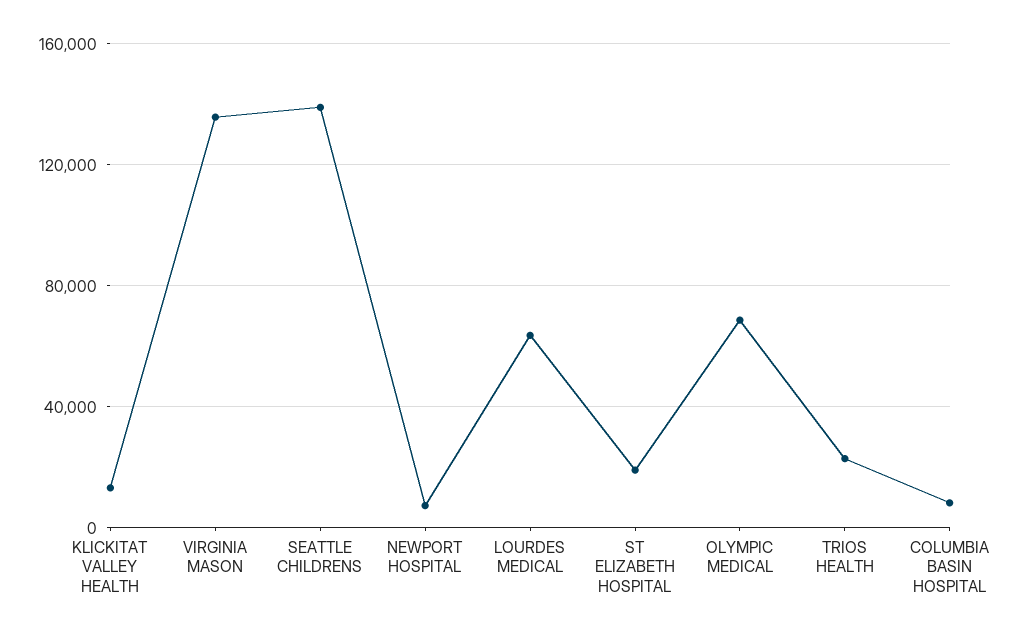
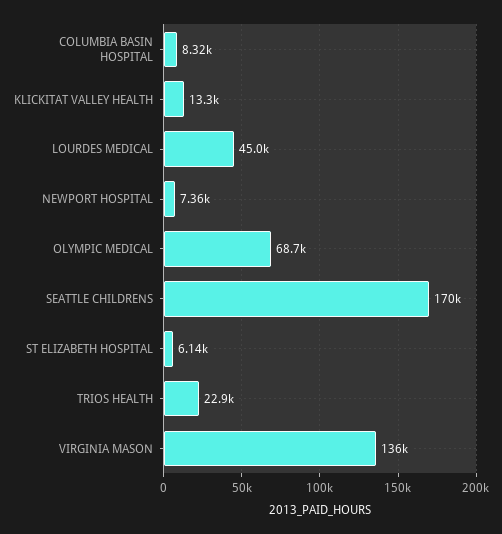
  {
    "KLICKITAT VALLEY HEALTH": 13300,
    "VIRGINIA MASON": 136000,
-   "SEATTLE CHILDRENS": 140000,
+   "SEATTLE CHILDRENS": 170000,
    "NEWPORT HOSPITAL": 7360,
-   "LOURDES MEDICAL": 65000,
+   "LOURDES MEDICAL": 45000,
-   "ST ELIZABETH HOSPITAL": 20000,
+   "ST ELIZABETH HOSPITAL": 6140,
    "OLYMPIC MEDICAL": 68700,
    "TRIOS HEALTH": 22900,
    "COLUMBIA BASIN HOSPITAL": 8320
  }

